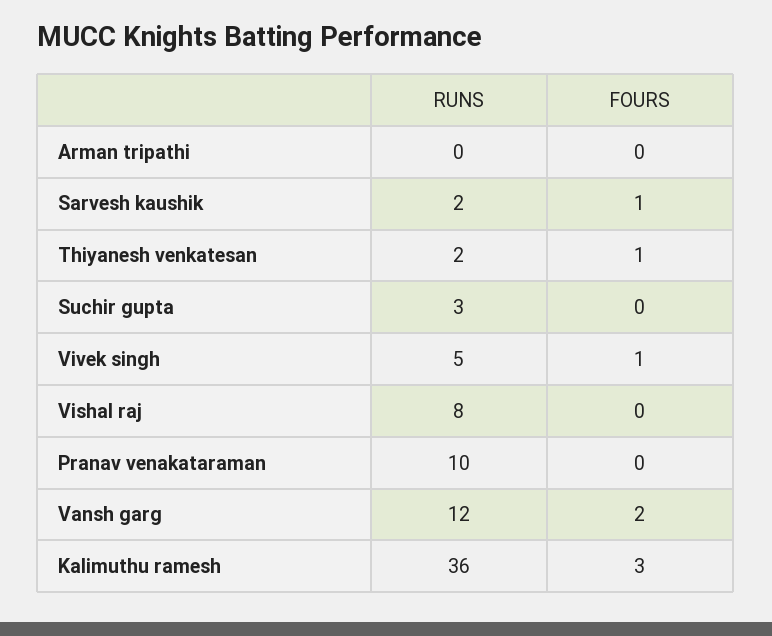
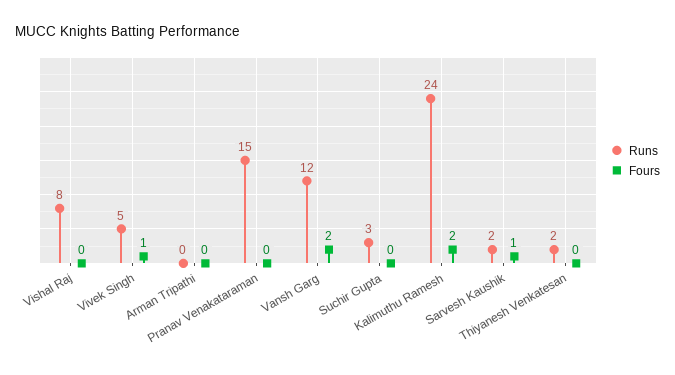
  {
    "RUNS": {
      "Arman tripathi": 0,
      "Sarvesh kaushik": 2,
      "Thiyanesh venkatesan": 2,
      "Suchir gupta": 3,
      "Vivek singh": 5,
      "Vishal raj": 8,
-     "Pranav venakataraman": 10,
+     "Pranav venakataraman": 15,
      "Vansh garg": 12,
-     "Kalimuthu ramesh": 36
+     "Kalimuthu ramesh": 24
    },
    "FOURS": {
      "Arman tripathi": 0,
      "Sarvesh kaushik": 1,
-     "Thiyanesh venkatesan": 1,
+     "Thiyanesh venkatesan": 0,
      "Suchir gupta": 0,
      "Vivek singh": 1,
      "Vishal raj": 0,
      "Pranav venakataraman": 0,
      "Vansh garg": 2,
-     "Kalimuthu ramesh": 3
+     "Kalimuthu ramesh": 2
    }
  }

